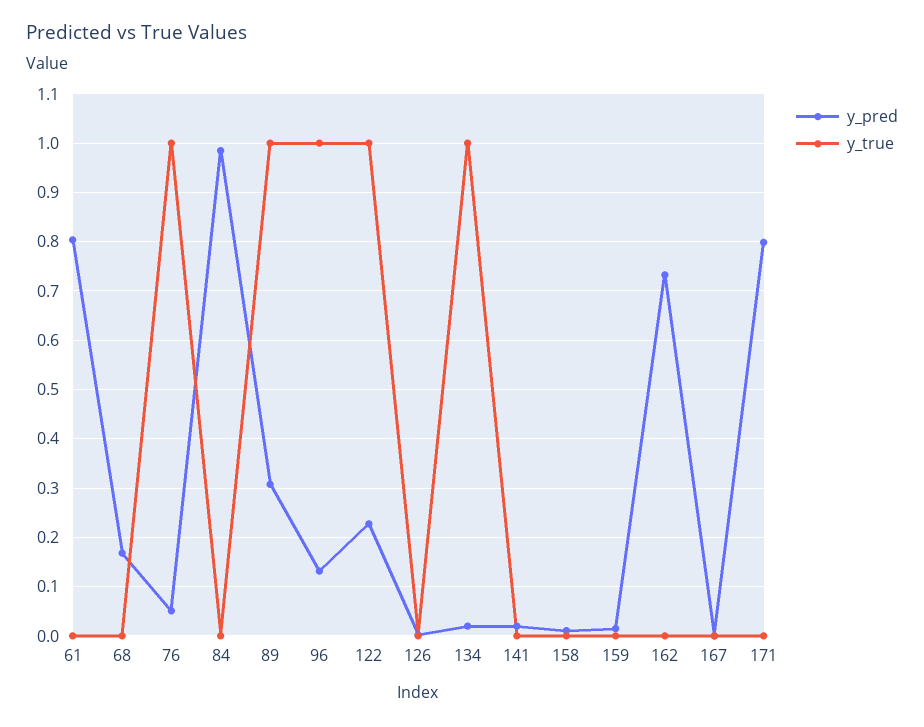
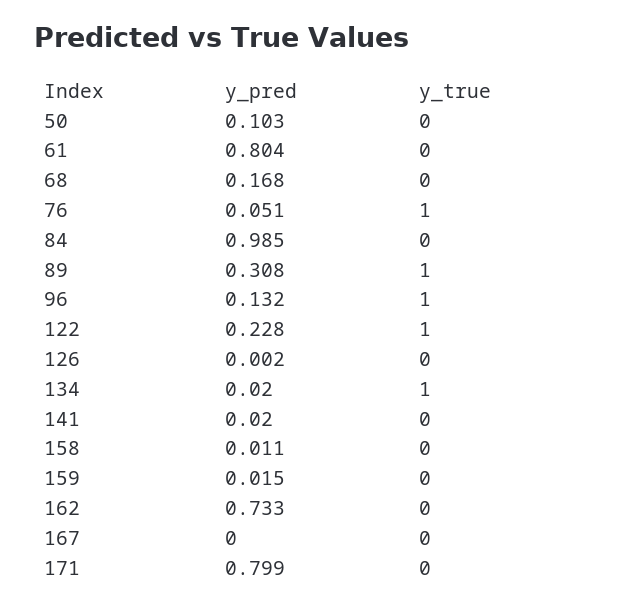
  {
    "y_pred": {
      "61": 0.804,
      "68": 0.168,
      "76": 0.051,
      "84": 0.985,
      "89": 0.308,
      "96": 0.132,
      "122": 0.228,
      "126": 0.002,
      "134": 0.02,
      "141": 0.02,
      "158": 0.011,
      "159": 0.015,
      "162": 0.733,
      "167": 0,
-     "171": 0.799
+     "171": 0.799,
+     "50": 0.103
    },
    "y_true": {
      "61": 0,
      "68": 0,
      "76": 1,
      "84": 0,
      "89": 1,
      "96": 1,
      "122": 1,
      "126": 0,
      "134": 1,
      "141": 0,
      "158": 0,
      "159": 0,
      "162": 0,
      "167": 0,
-     "171": 0
+     "171": 0,
+     "50": 0
    }
  }

